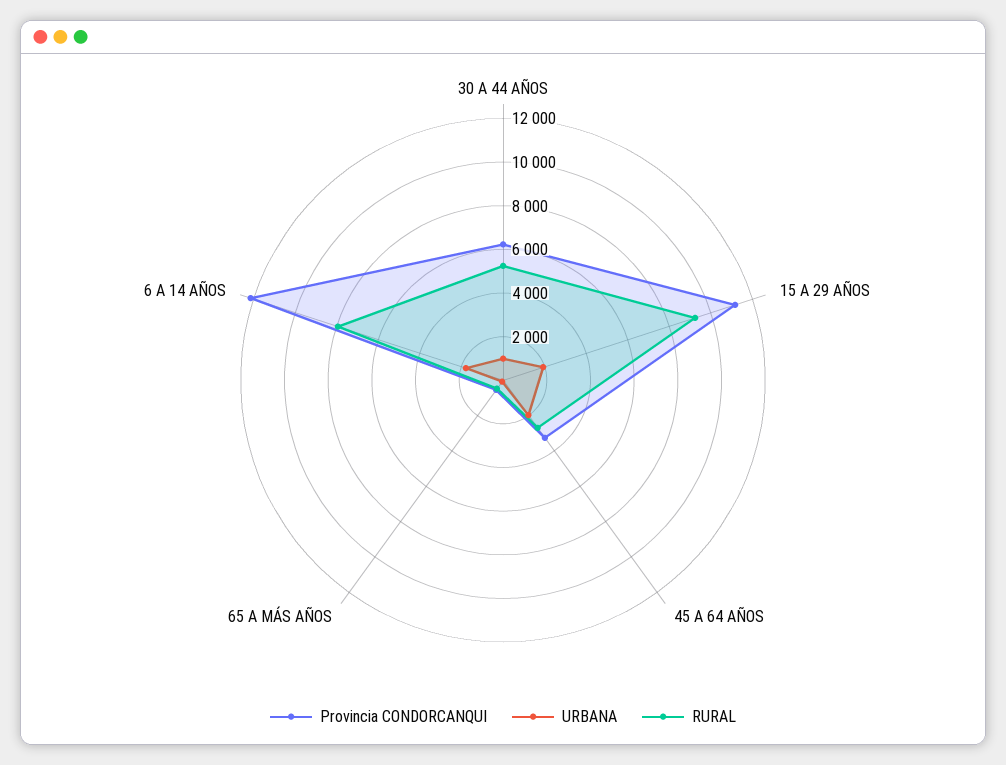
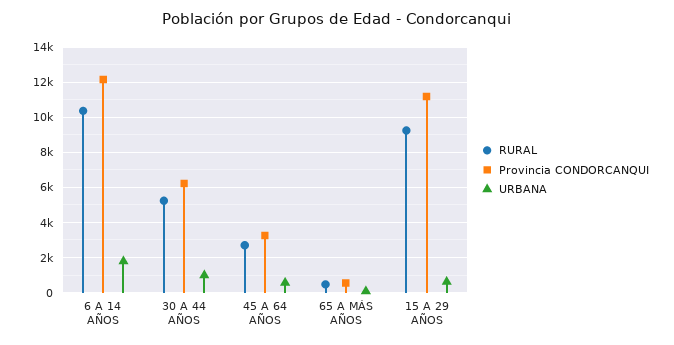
  {
    "Provincia CONDORCANQUI": {
      "30 A 44 AÑOS": 6000,
      "15 A 29 AÑOS": 11000,
      "45 A 64 AÑOS": 3500,
      "65 A MÁS AÑOS": 500,
      "6 A 14 AÑOS": 12000
    },
    "URBANA": {
      "30 A 44 AÑOS": 1000,
-     "15 A 29 AÑOS": 2000,
+     "15 A 29 AÑOS": 500,
-     "45 A 64 AÑOS": 2000,
+     "45 A 64 AÑOS": 500,
      "65 A MÁS AÑOS": 0,
      "6 A 14 AÑOS": 2000
    },
    "RURAL": {
      "30 A 44 AÑOS": 5000,
      "15 A 29 AÑOS": 9000,
      "45 A 64 AÑOS": 2500,
      "65 A MÁS AÑOS": 500,
-     "6 A 14 AÑOS": 8000
+     "6 A 14 AÑOS": 10500
    }
  }

